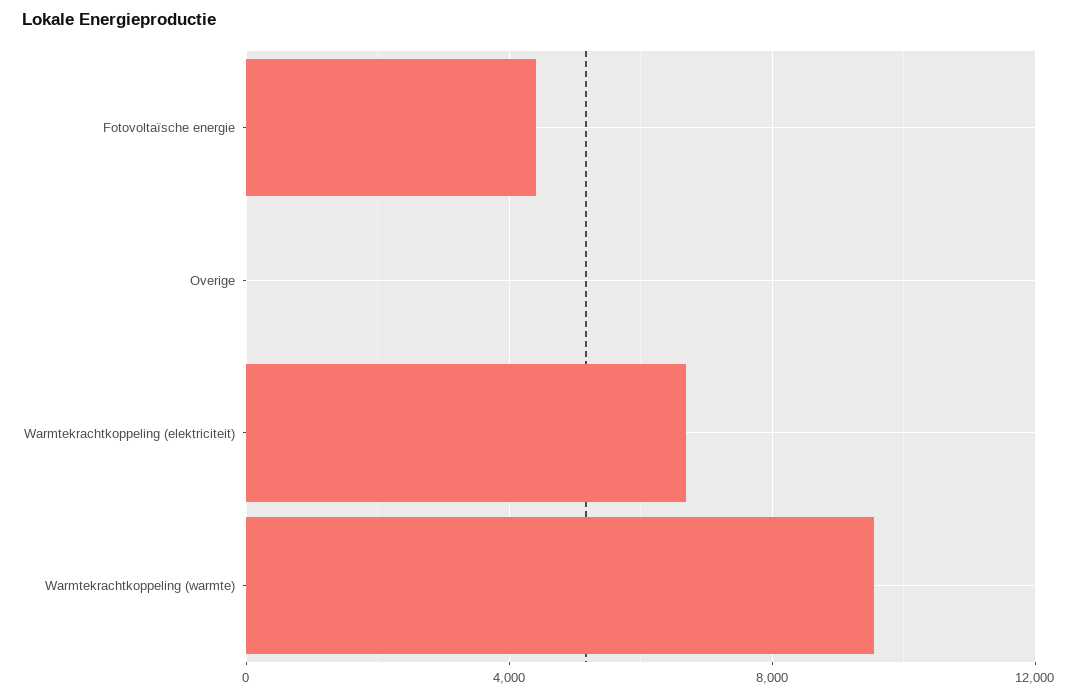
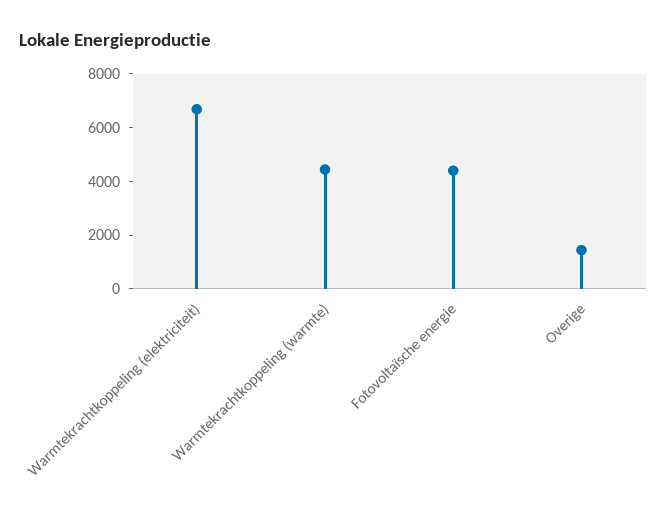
  {
    "Fotovoltaïsche energie": 4500,
-   "Overige": 0,
+   "Overige": 1500,
    "Warmtekrachtkoppeling (elektriciteit)": 6500,
-   "Warmtekrachtkoppeling (warmte)": 9500
+   "Warmtekrachtkoppeling (warmte)": 4500
  }

